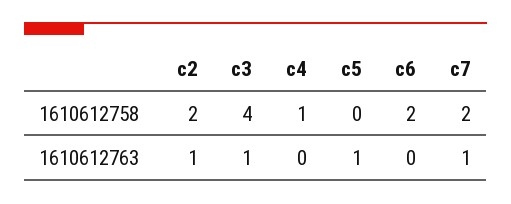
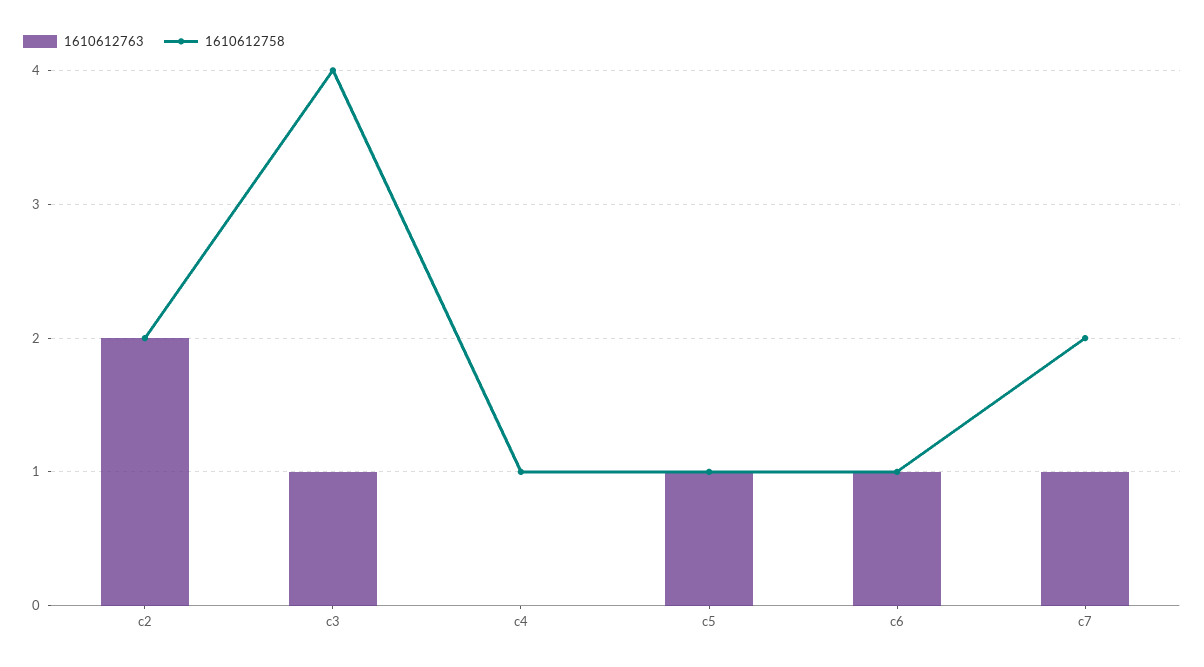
  {
    "1610612758": {
      "c2": 2,
      "c3": 4,
      "c4": 1,
-     "c5": 0,
+     "c5": 1,
-     "c6": 2,
+     "c6": 1,
      "c7": 2
    },
    "1610612763": {
-     "c2": 1,
+     "c2": 2,
      "c3": 1,
      "c4": 0,
      "c5": 1,
-     "c6": 0,
+     "c6": 1,
      "c7": 1
    }
  }

